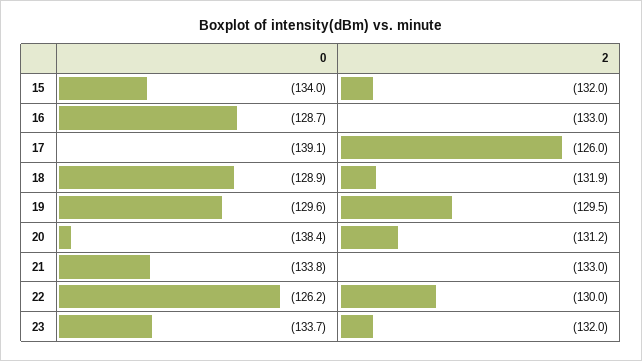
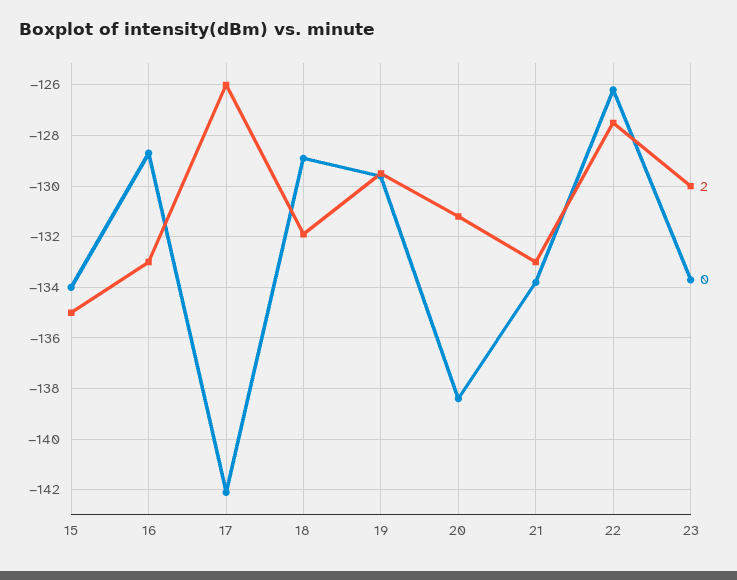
  {
    "0": {
      "15": -134,
      "16": -128.7,
-     "17": -139.1,
+     "17": -142,
      "18": -128.9,
      "19": -129.6,
      "20": -138.4,
      "21": -133.8,
      "22": -126.2,
      "23": -133.7
    },
    "2": {
-     "15": -132,
+     "15": -135,
      "16": -133,
      "17": -126,
      "18": -131.9,
      "19": -129.5,
      "20": -131.2,
      "21": -133,
-     "22": -130,
+     "22": -127.5,
-     "23": -132
+     "23": -130
    }
  }

